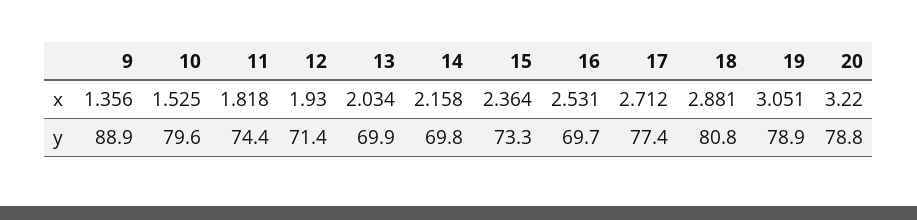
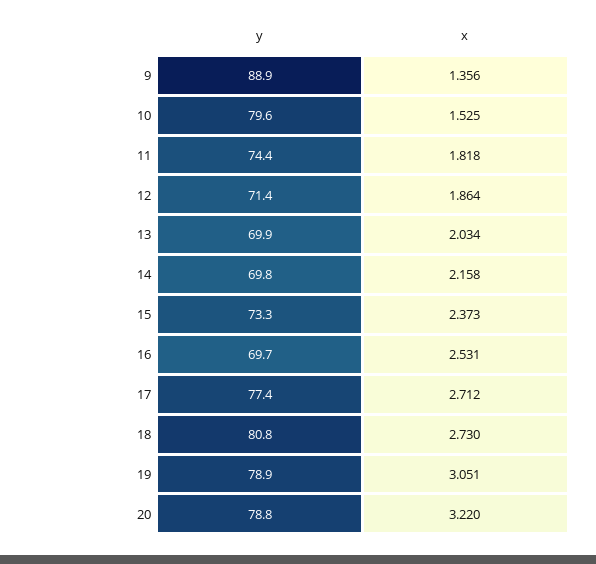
  {
    "9": {
      "x": 1.356,
      "y": 88.9
    },
    "10": {
      "x": 1.525,
      "y": 79.6
    },
    "11": {
      "x": 1.818,
      "y": 74.4
    },
    "12": {
-     "x": 1.93,
+     "x": 1.864,
      "y": 71.4
    },
    "13": {
      "x": 2.034,
      "y": 69.9
    },
    "14": {
      "x": 2.158,
      "y": 69.8
    },
    "15": {
-     "x": 2.364,
+     "x": 2.373,
      "y": 73.3
    },
    "16": {
      "x": 2.531,
      "y": 69.7
    },
    "17": {
      "x": 2.712,
      "y": 77.4
    },
    "18": {
-     "x": 2.881,
+     "x": 2.73,
      "y": 80.8
    },
    "19": {
      "x": 3.051,
      "y": 78.9
    },
    "20": {
      "x": 3.22,
      "y": 78.8
    }
  }

